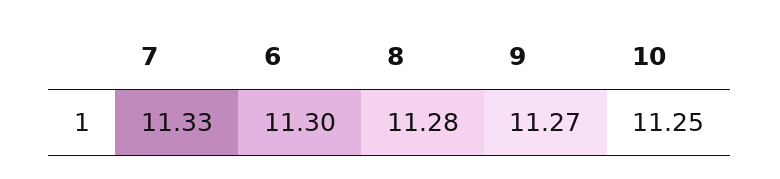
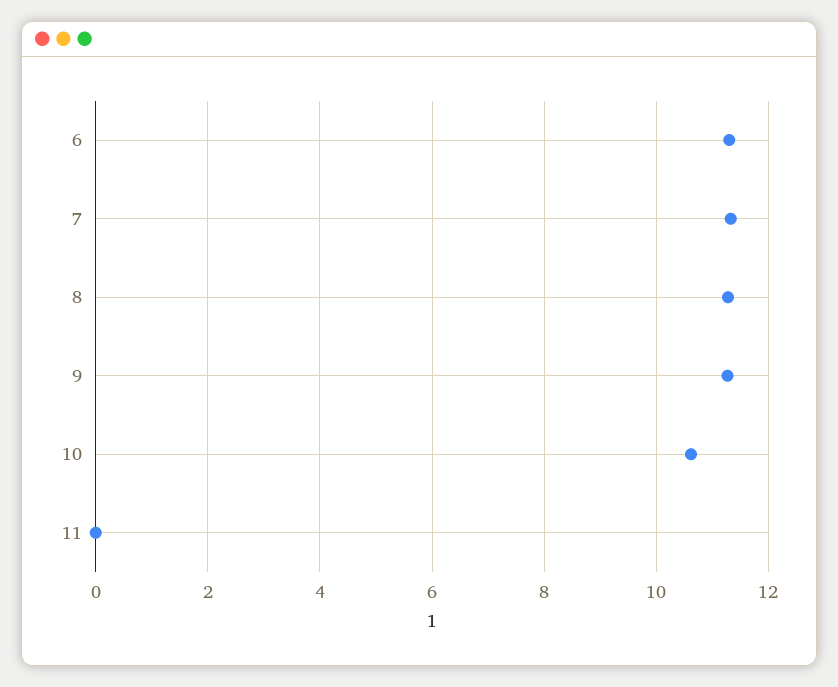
  {
    "7": 11.33,
    "6": 11.3,
    "8": 11.28,
    "9": 11.27,
-   "10": 11.25
+   "10": 10.6,
+   "11": 0
  }

